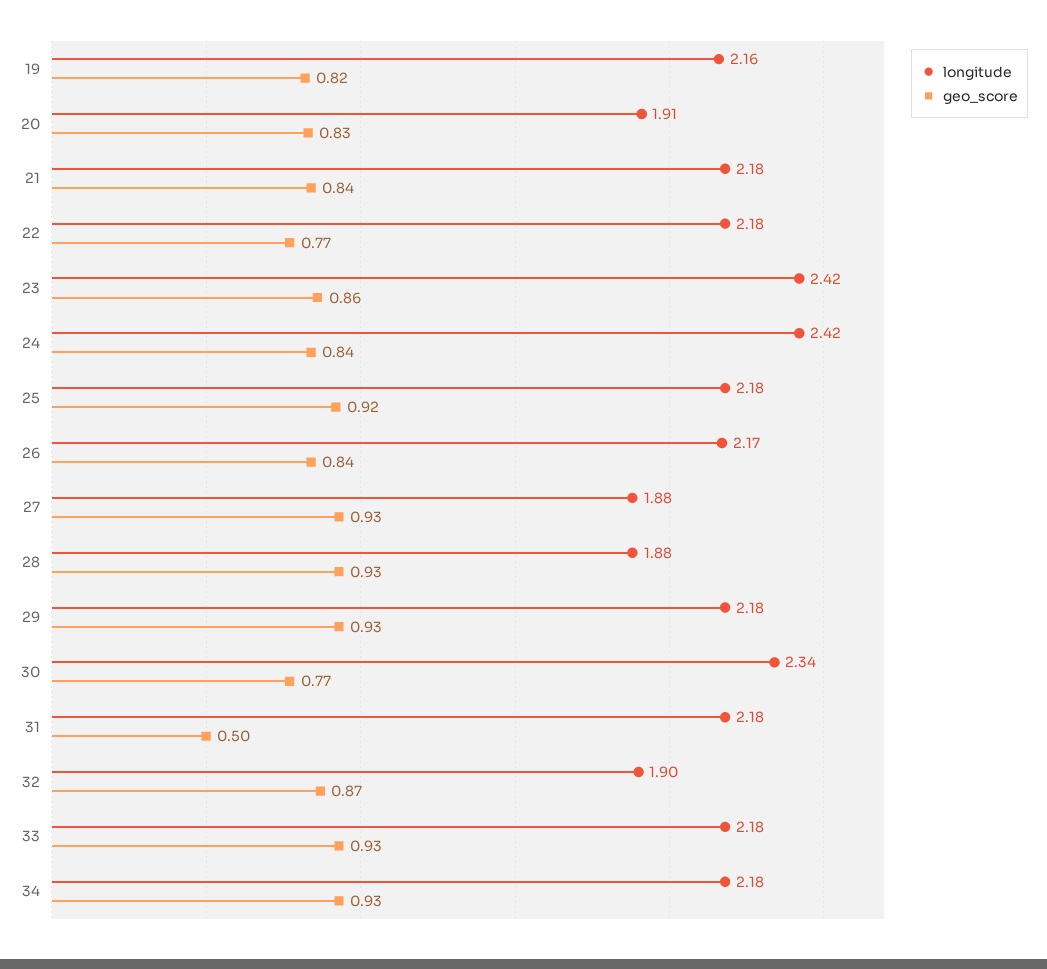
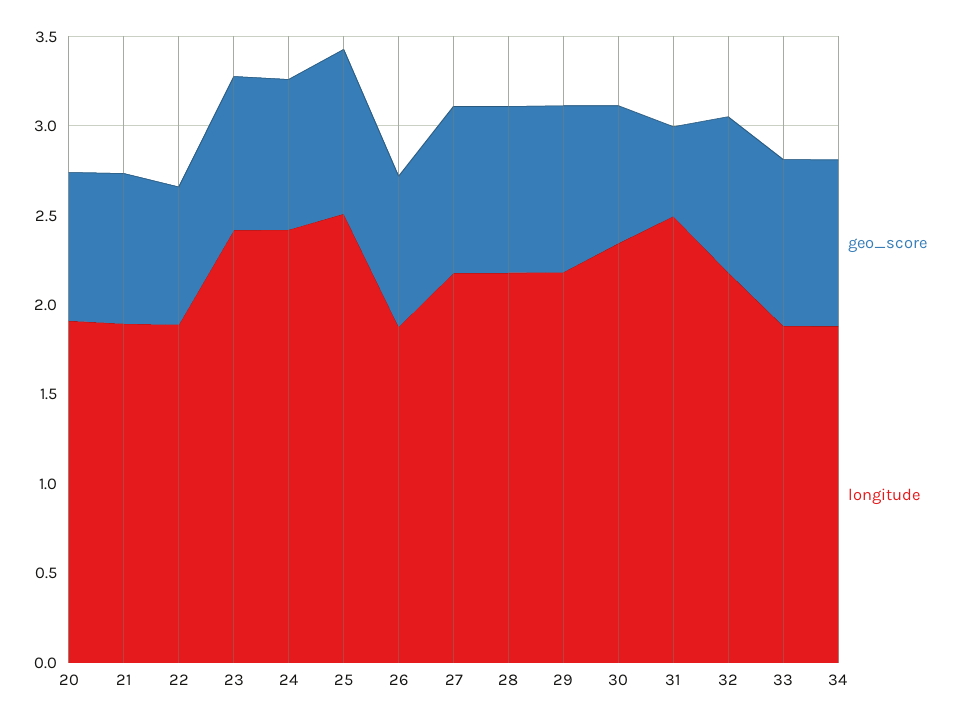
  {
    "longitude": {
-     "19": 2.16,
      "20": 1.91,
-     "21": 2.18,
+     "21": 1.9,
-     "22": 2.18,
+     "22": 1.9,
      "23": 2.42,
      "24": 2.42,
-     "25": 2.18,
+     "25": 2.5,
-     "26": 2.17,
+     "26": 1.9,
-     "27": 1.88,
+     "27": 2.2,
-     "28": 1.88,
+     "28": 2.2,
      "29": 2.18,
      "30": 2.34,
-     "31": 2.18,
+     "31": 2.5,
-     "32": 1.9,
+     "32": 2.2,
-     "33": 2.18,
+     "33": 1.9,
-     "34": 2.18
+     "34": 1.9
    },
    "geo_score": {
-     "19": 0.82,
      "20": 0.83,
      "21": 0.84,
      "22": 0.77,
      "23": 0.86,
      "24": 0.84,
      "25": 0.92,
      "26": 0.84,
      "27": 0.93,
      "28": 0.93,
      "29": 0.93,
      "30": 0.77,
      "31": 0.5,
      "32": 0.87,
      "33": 0.93,
      "34": 0.93
    }
  }

